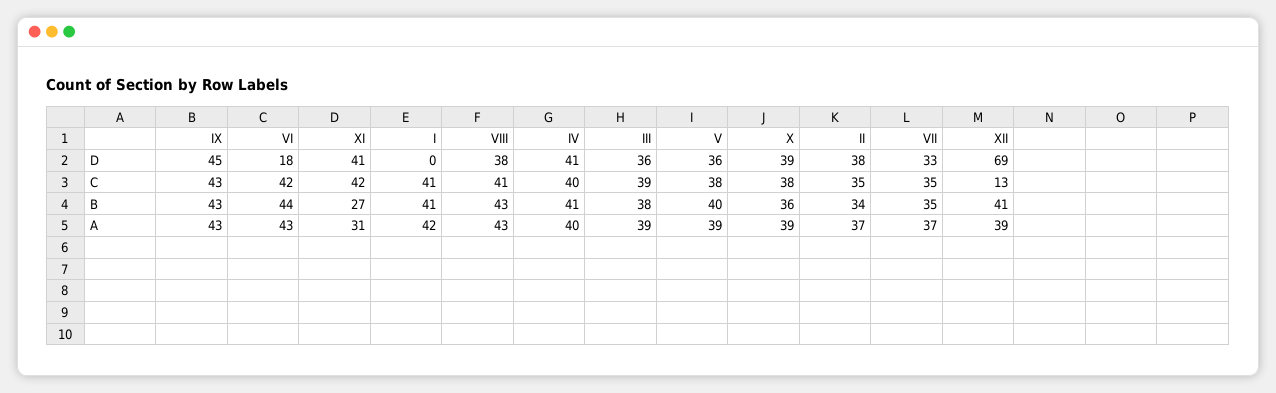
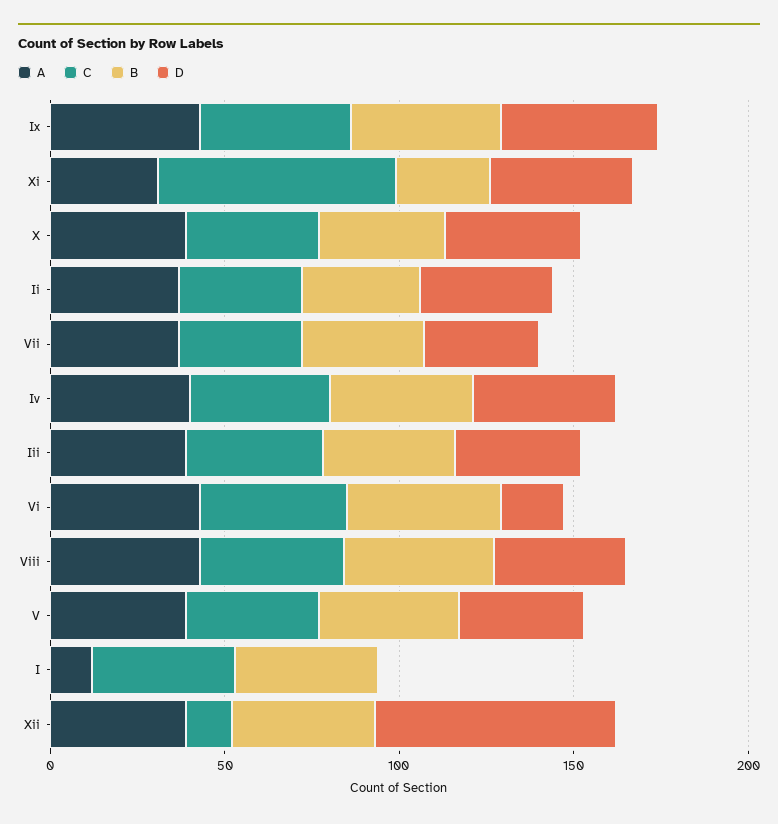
  {
    "D": {
      "IX": 45,
      "VI": 18,
      "XI": 41,
      "I": 0,
      "VIII": 38,
      "IV": 41,
      "III": 36,
      "V": 36,
      "X": 39,
      "II": 38,
      "VII": 33,
      "XII": 69
    },
    "C": {
      "IX": 43,
      "VI": 42,
-     "XI": 42,
+     "XI": 70,
      "I": 41,
      "VIII": 41,
      "IV": 40,
      "III": 39,
      "V": 38,
      "X": 38,
      "II": 35,
      "VII": 35,
      "XII": 13
    },
    "B": {
      "IX": 43,
      "VI": 44,
      "XI": 27,
      "I": 41,
      "VIII": 43,
      "IV": 41,
      "III": 38,
      "V": 40,
      "X": 36,
      "II": 34,
      "VII": 35,
      "XII": 41
    },
    "A": {
      "IX": 43,
      "VI": 43,
      "XI": 31,
-     "I": 42,
+     "I": 10,
      "VIII": 43,
      "IV": 40,
      "III": 39,
      "V": 39,
      "X": 39,
      "II": 37,
      "VII": 37,
      "XII": 39
    }
  }

